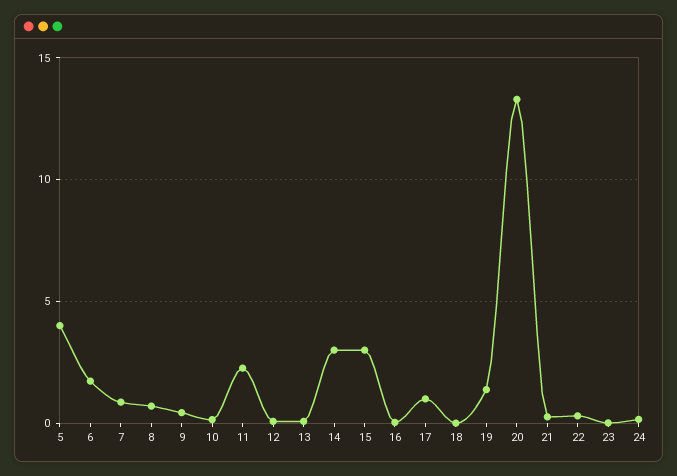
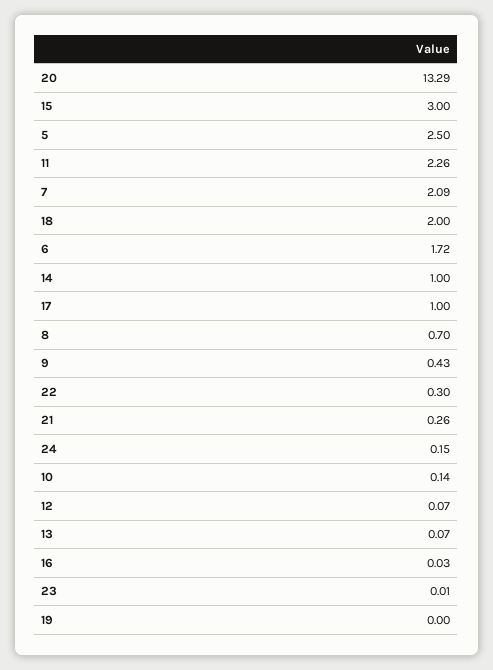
  {
-   "5": 4,
+   "5": 2.5,
    "6": 1.72,
-   "7": 1,
+   "7": 2.09,
    "8": 0.7,
    "9": 0.43,
    "10": 0.14,
    "11": 2.26,
    "12": 0.07,
    "13": 0.07,
-   "14": 3,
+   "14": 1,
    "15": 3,
    "16": 0.03,
    "17": 1,
-   "18": 0,
+   "18": 2,
-   "19": 1.5,
+   "19": 0,
    "20": 13.29,
    "21": 0.26,
    "22": 0.3,
    "23": 0.01,
    "24": 0.15
  }

